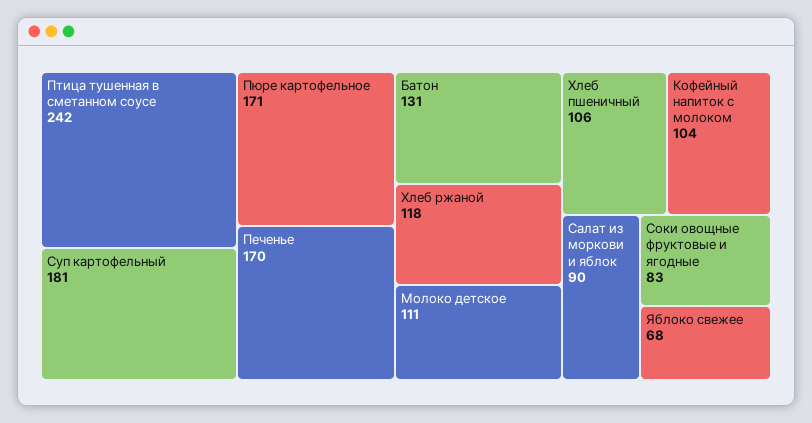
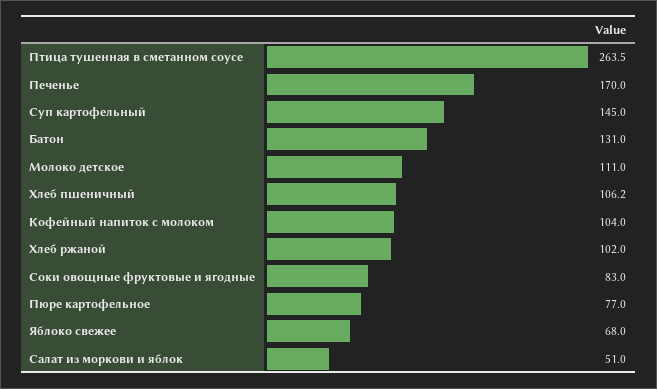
  {
-   "Птица тушенная в сметанном соусе": 242,
+   "Птица тушенная в сметанном соусе": 263.5,
-   "Суп картофельный": 181,
+   "Суп картофельный": 145,
-   "Пюре картофельное": 171,
+   "Пюре картофельное": 77,
    "Печенье": 170,
    "Батон": 131,
-   "Хлеб ржаной": 118,
+   "Хлеб ржаной": 102,
    "Молоко детское": 111,
    "Хлеб пшеничный": 106.2,
    "Кофейный напиток с молоком": 104,
-   "Салат из моркови и яблок": 90,
+   "Салат из моркови и яблок": 51,
    "Соки овощные фруктовые и ягодные": 83,
    "Яблоко свежее": 68
  }

